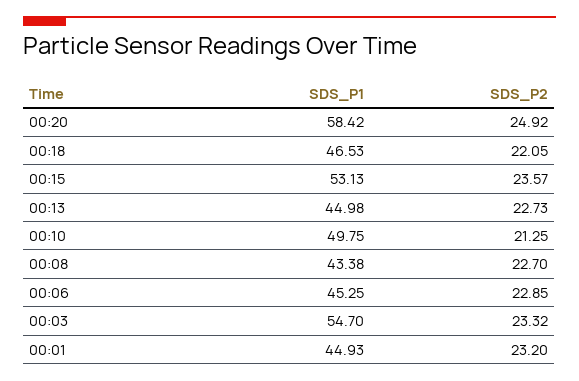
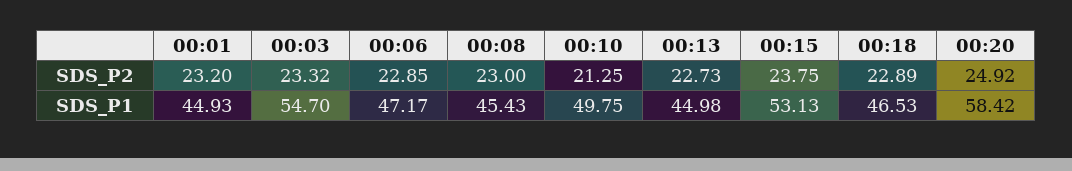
  {
    "SDS_P1": {
      "00:20": 58.42,
      "00:18": 46.53,
      "00:15": 53.13,
      "00:13": 44.98,
      "00:10": 49.75,
-     "00:08": 43.38,
+     "00:08": 45.43,
-     "00:06": 45.25,
+     "00:06": 47.17,
      "00:03": 54.7,
      "00:01": 44.93
    },
    "SDS_P2": {
      "00:20": 24.92,
-     "00:18": 22.05,
+     "00:18": 22.89,
-     "00:15": 23.57,
+     "00:15": 23.75,
      "00:13": 22.73,
      "00:10": 21.25,
-     "00:08": 22.7,
+     "00:08": 23,
      "00:06": 22.85,
      "00:03": 23.32,
      "00:01": 23.2
    }
  }

